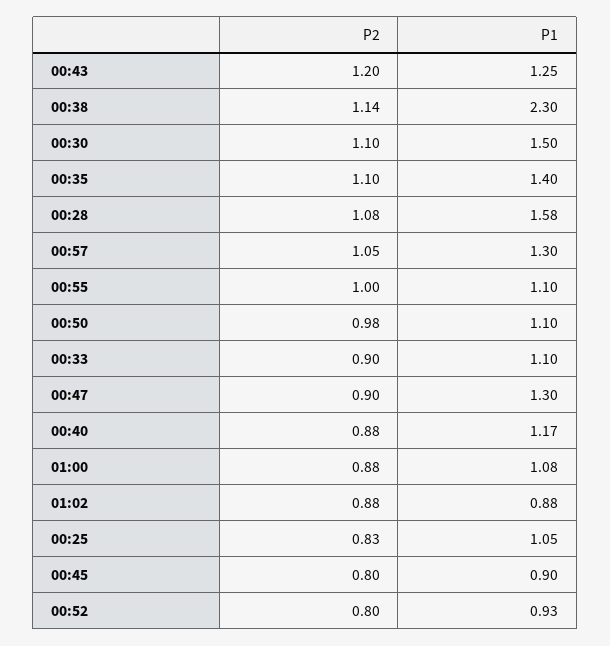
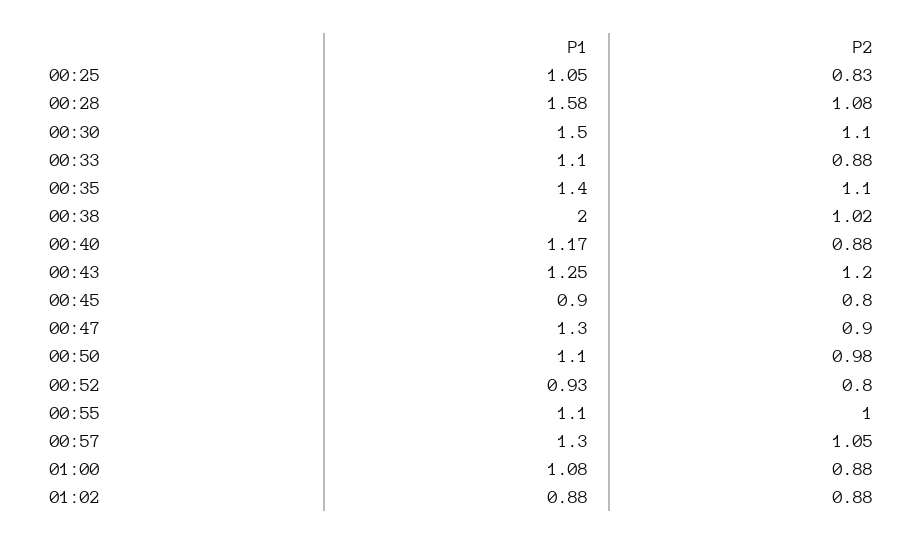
  {
    "P2": {
      "00:43": 1.2,
-     "00:38": 1.14,
+     "00:38": 1.02,
      "00:30": 1.1,
      "00:35": 1.1,
      "00:28": 1.08,
      "00:57": 1.05,
      "00:55": 1,
      "00:50": 0.98,
-     "00:33": 0.9,
+     "00:33": 0.88,
      "00:47": 0.9,
      "00:40": 0.88,
      "01:00": 0.88,
      "01:02": 0.88,
      "00:25": 0.83,
      "00:45": 0.8,
      "00:52": 0.8
    },
    "P1": {
      "00:43": 1.25,
-     "00:38": 2.3,
+     "00:38": 2,
      "00:30": 1.5,
      "00:35": 1.4,
      "00:28": 1.58,
      "00:57": 1.3,
      "00:55": 1.1,
      "00:50": 1.1,
      "00:33": 1.1,
      "00:47": 1.3,
      "00:40": 1.17,
      "01:00": 1.08,
      "01:02": 0.88,
      "00:25": 1.05,
      "00:45": 0.9,
      "00:52": 0.93
    }
  }

